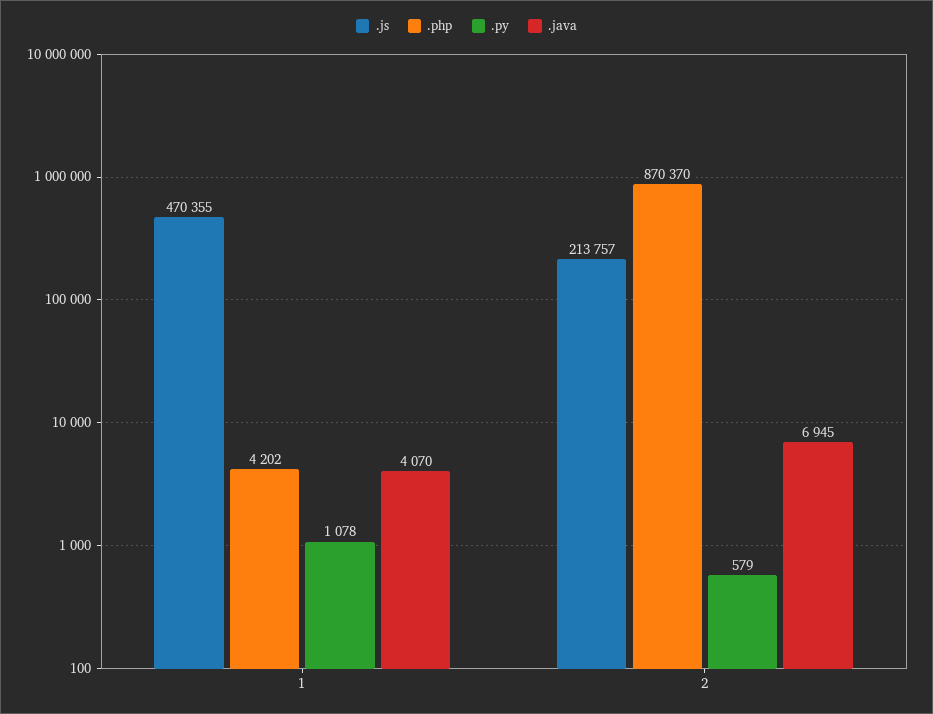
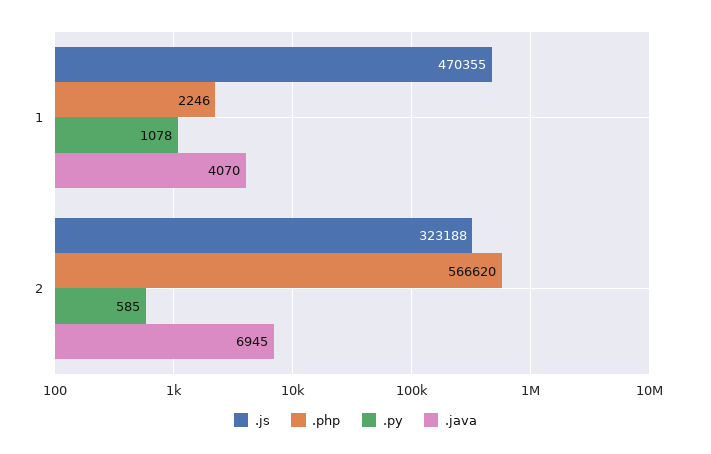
  {
    ".js": {
      "1": 470355,
-     "2": 213757
+     "2": 323188
    },
    ".php": {
-     "1": 4202,
+     "1": 2246,
-     "2": 870370
+     "2": 566620
    },
    ".py": {
      "1": 1078,
-     "2": 579
+     "2": 585
    },
    ".java": {
      "1": 4070,
      "2": 6945
    }
  }

